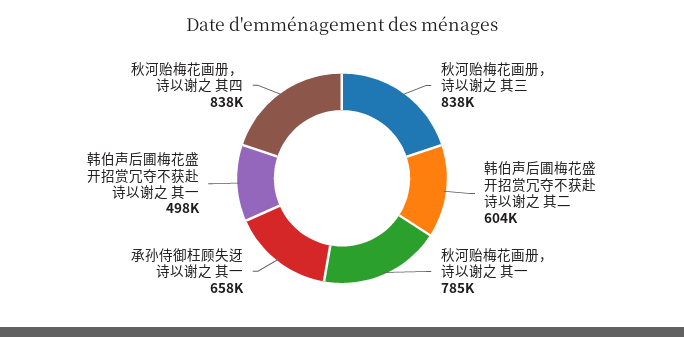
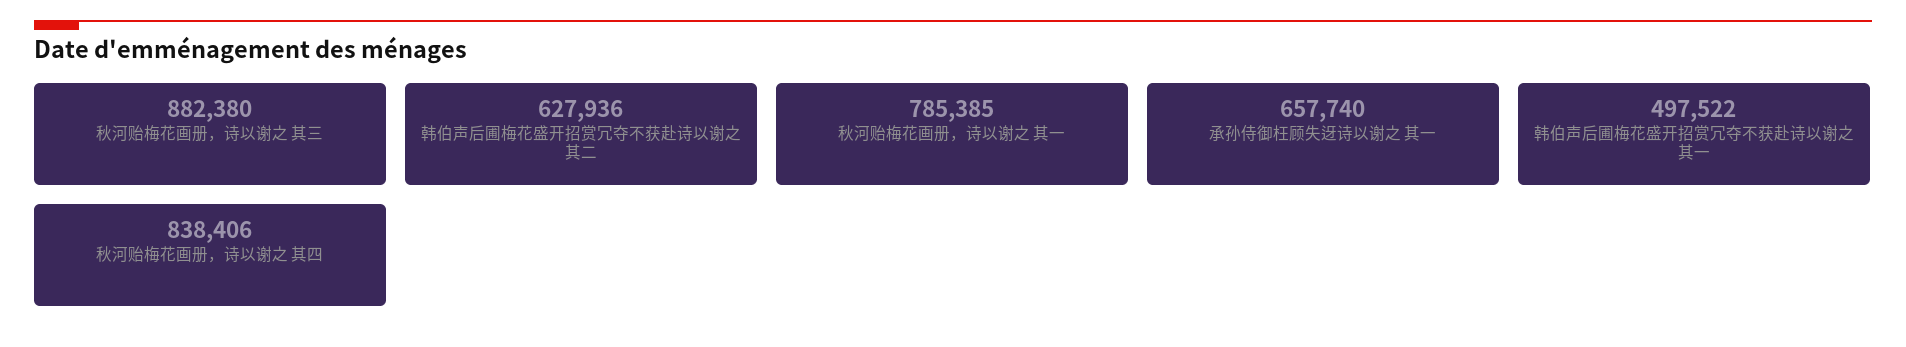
  {
-   "秋河贻梅花画册，诗以谢之 其三": 838000,
+   "秋河贻梅花画册，诗以谢之 其三": 882380,
-   "韩伯声后圃梅花盛开招赏冗夺不获赴诗以谢之 其二": 604000,
+   "韩伯声后圃梅花盛开招赏冗夺不获赴诗以谢之 其二": 627936,
    "秋河贻梅花画册，诗以谢之 其一": 785385,
    "承孙侍御枉顾失迓诗以谢之 其一": 657740,
    "韩伯声后圃梅花盛开招赏冗夺不获赴诗以谢之 其一": 497522,
    "秋河贻梅花画册，诗以谢之 其四": 838406
  }

